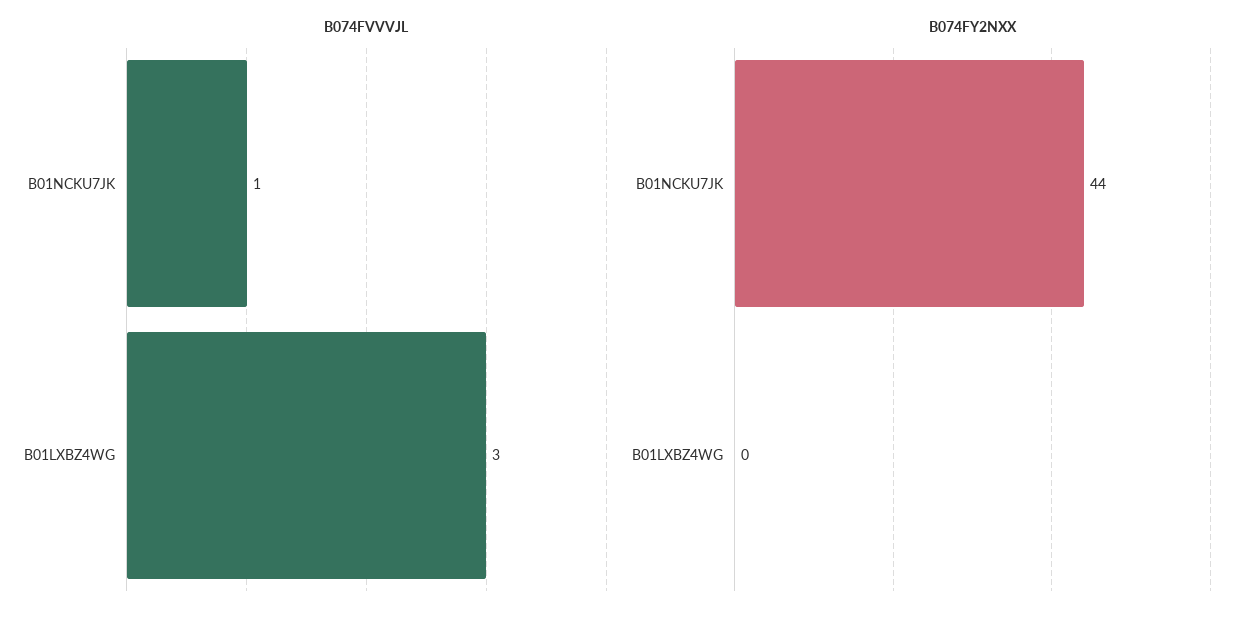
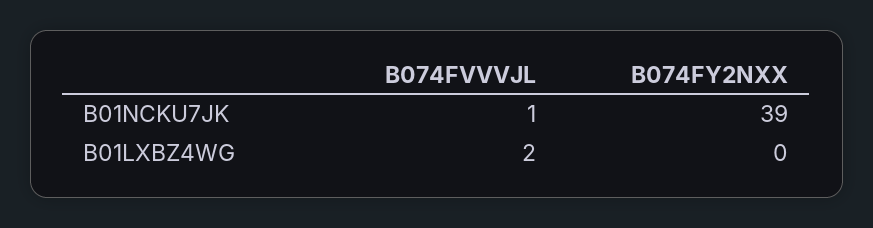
  {
    "B074FVVVJL": {
      "B01NCKU7JK": 1,
-     "B01LXBZ4WG": 3
+     "B01LXBZ4WG": 2
    },
    "B074FY2NXX": {
-     "B01NCKU7JK": 44,
+     "B01NCKU7JK": 39,
      "B01LXBZ4WG": 0
    }
  }

